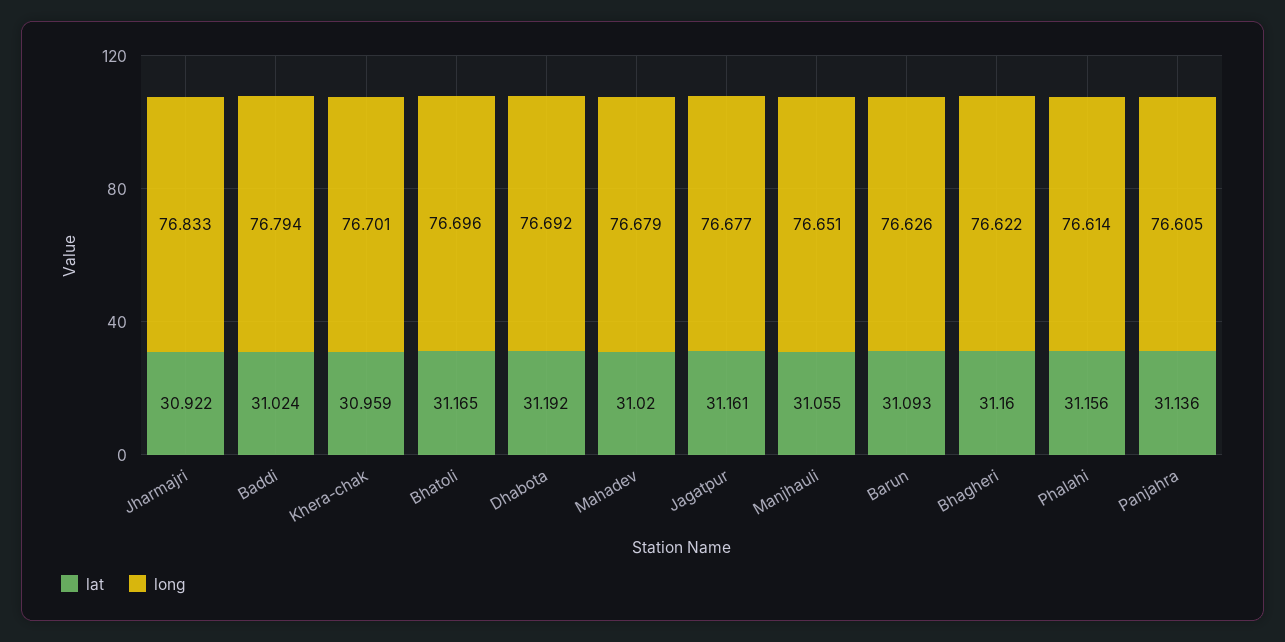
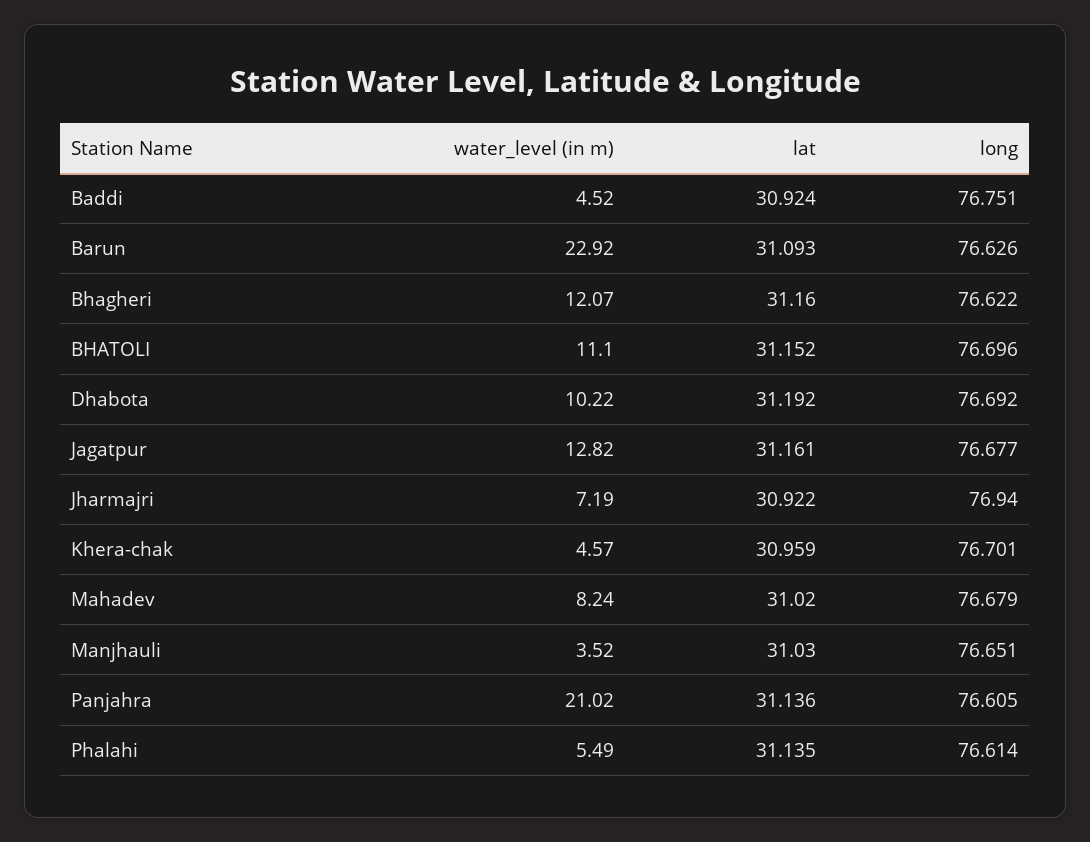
  {
    "lat": {
      "Jharmajri": 30.922,
-     "Baddi": 31.024,
+     "Baddi": 30.924,
      "Khera-chak": 30.959,
-     "Bhatoli": 31.165,
+     "Bhatoli": 31.152,
      "Dhabota": 31.192,
      "Mahadev": 31.02,
      "Jagatpur": 31.161,
-     "Manjhauli": 31.055,
+     "Manjhauli": 31.03,
      "Barun": 31.093,
      "Bhagheri": 31.16,
-     "Phalahi": 31.156,
+     "Phalahi": 31.135,
      "Panjahra": 31.136
    },
    "long": {
-     "Jharmajri": 76.833,
+     "Jharmajri": 76.94,
-     "Baddi": 76.794,
+     "Baddi": 76.751,
      "Khera-chak": 76.701,
      "Bhatoli": 76.696,
      "Dhabota": 76.692,
      "Mahadev": 76.679,
      "Jagatpur": 76.677,
      "Manjhauli": 76.651,
      "Barun": 76.626,
      "Bhagheri": 76.622,
      "Phalahi": 76.614,
      "Panjahra": 76.605
-   }
+   },
+   "water_level (in m)": {
+     "Baddi": 4.52,
+     "Barun": 22.92,
+     "Bhagheri": 12.07,
+     "Bhatoli": 11.1,
+     "Dhabota": 10.22,
+     "Jagatpur": 12.82,
+     "Jharmajri": 7.19,
+     "Khera-chak": 4.57,
+     "Mahadev": 8.24,
+     "Manjhauli": 3.52,
+     "Panjahra": 21.02,
+     "Phalahi": 5.49
+   }
  }

